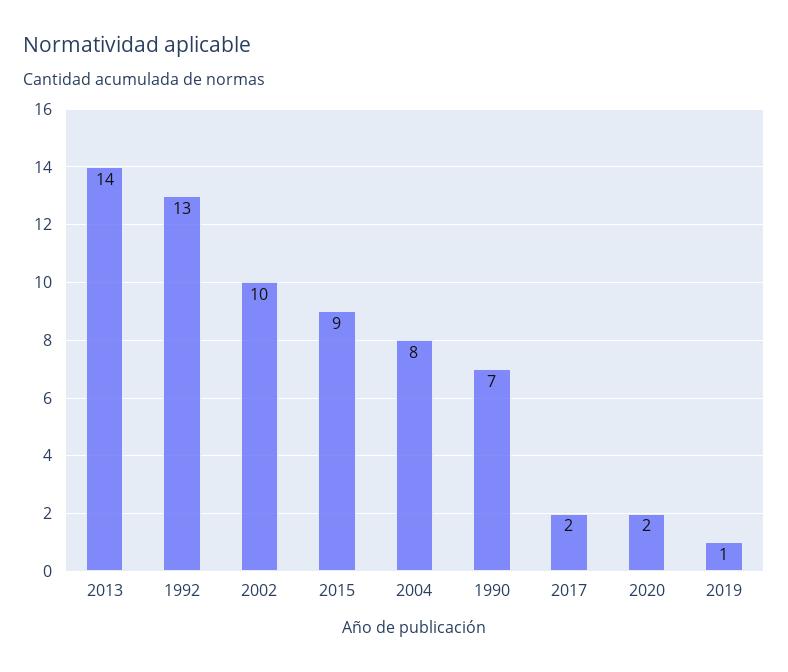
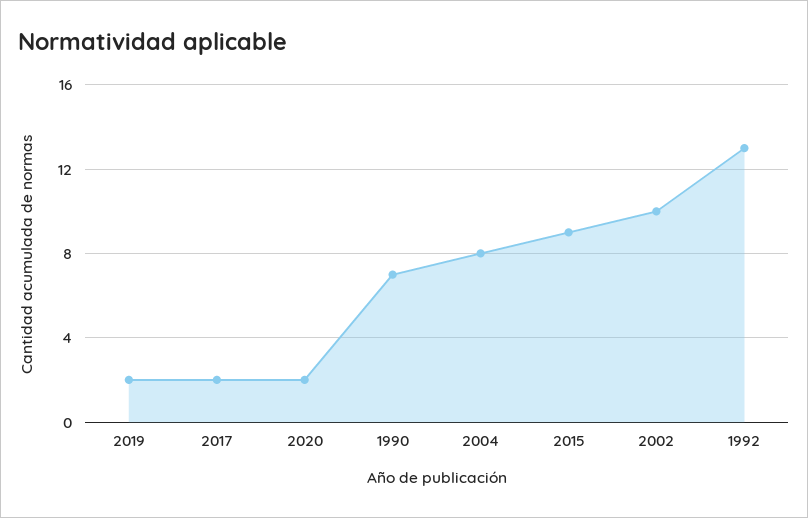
  {
-   "2013": 14,
    "1992": 13,
    "2002": 10,
    "2015": 9,
    "2004": 8,
    "1990": 7,
    "2017": 2,
    "2020": 2,
-   "2019": 1
+   "2019": 2
  }

